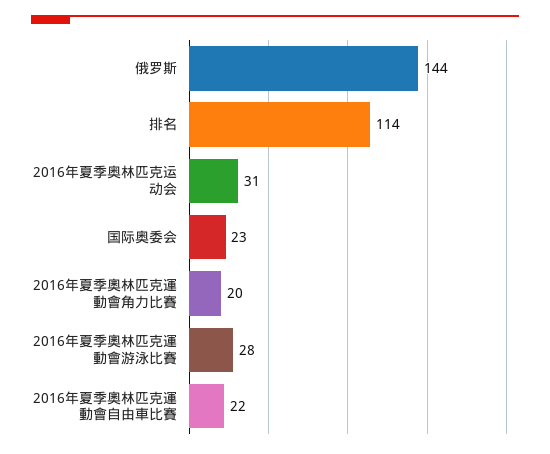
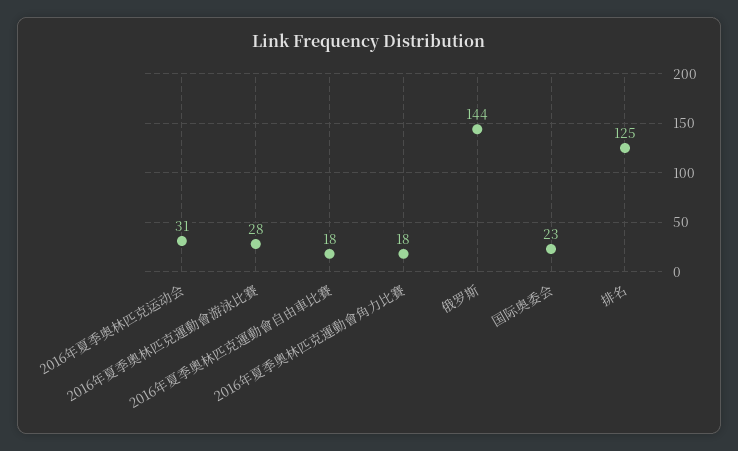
  {
    "俄罗斯": 144,
-   "排名": 114,
+   "排名": 125,
    "2016年夏季奥林匹克运动会": 31,
    "国际奥委会": 23,
-   "2016年夏季奧林匹克運動會角力比賽": 20,
+   "2016年夏季奧林匹克運動會角力比賽": 18,
    "2016年夏季奧林匹克運動會游泳比賽": 28,
-   "2016年夏季奧林匹克運動會自由車比賽": 22
+   "2016年夏季奧林匹克運動會自由車比賽": 18
  }

